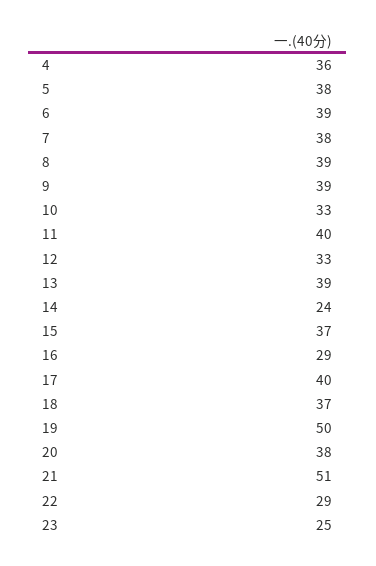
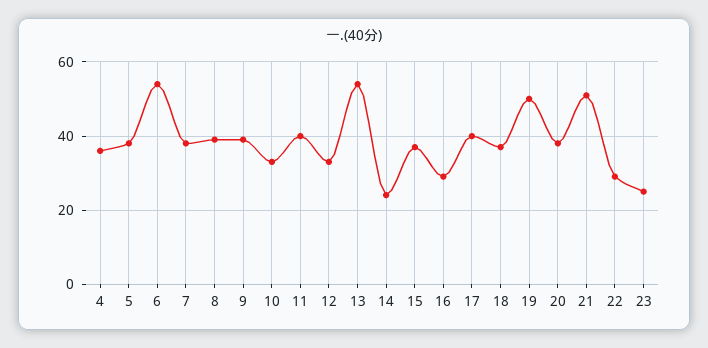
  {
    "4": 36,
    "5": 38,
-   "6": 39,
+   "6": 55,
    "7": 38,
    "8": 39,
    "9": 39,
    "10": 33,
    "11": 40,
    "12": 33,
-   "13": 39,
+   "13": 55,
    "14": 24,
    "15": 37,
    "16": 29,
    "17": 40,
    "18": 37,
    "19": 50,
    "20": 38,
    "21": 51,
    "22": 29,
    "23": 25
  }

